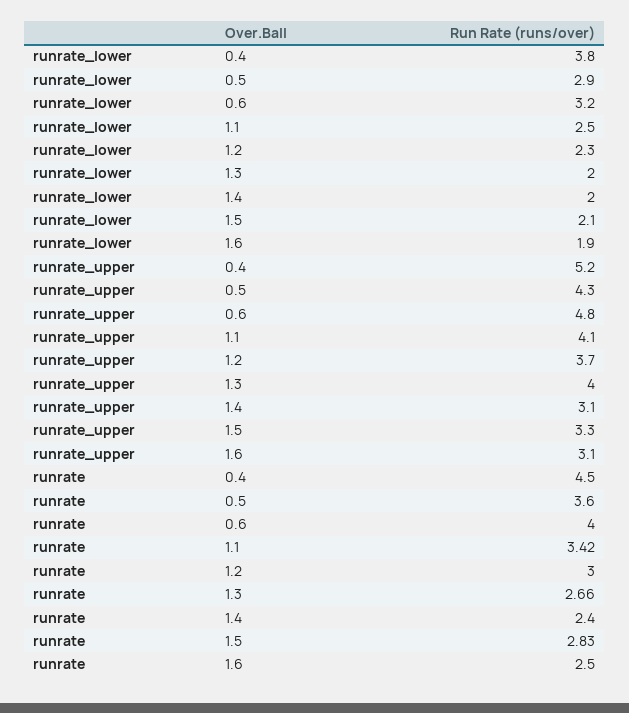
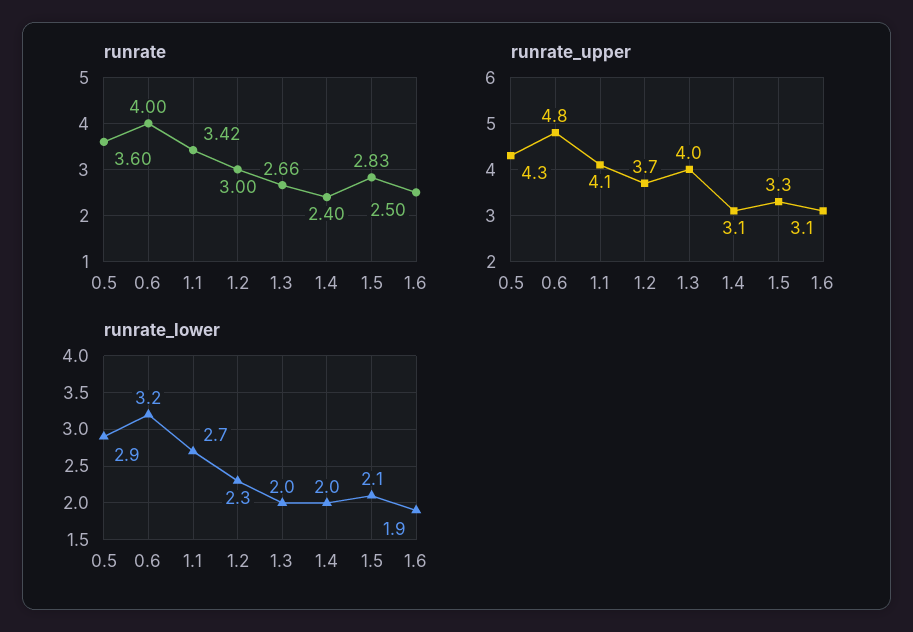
  {
    "runrate_lower": {
-     "0.4": 3.8,
      "0.5": 2.9,
      "0.6": 3.2,
-     "1.1": 2.5,
+     "1.1": 2.7,
      "1.2": 2.3,
      "1.3": 2,
      "1.4": 2,
      "1.5": 2.1,
      "1.6": 1.9
    },
    "runrate_upper": {
-     "0.4": 5.2,
      "0.5": 4.3,
      "0.6": 4.8,
      "1.1": 4.1,
      "1.2": 3.7,
      "1.3": 4,
      "1.4": 3.1,
      "1.5": 3.3,
      "1.6": 3.1
    },
    "runrate": {
-     "0.4": 4.5,
      "0.5": 3.6,
      "0.6": 4,
      "1.1": 3.42,
      "1.2": 3,
      "1.3": 2.66,
      "1.4": 2.4,
      "1.5": 2.83,
      "1.6": 2.5
    }
  }

